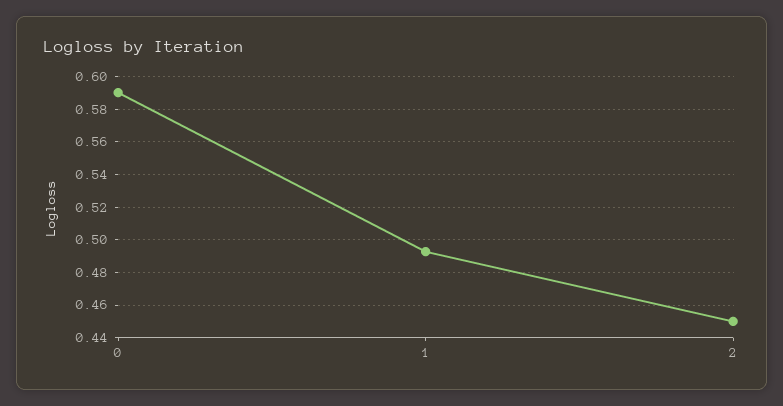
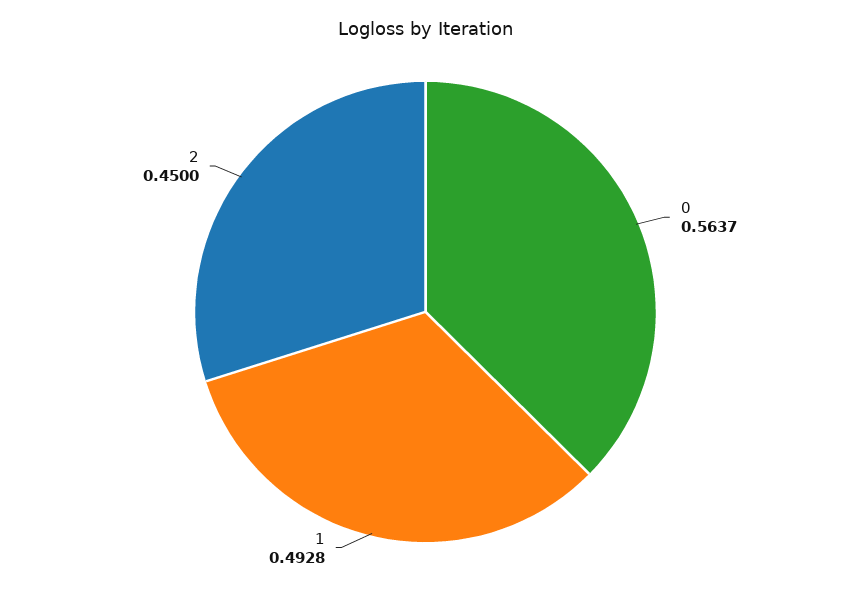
  {
-   "0": 0.59,
+   "0": 0.5637,
    "1": 0.4928,
    "2": 0.45
  }

